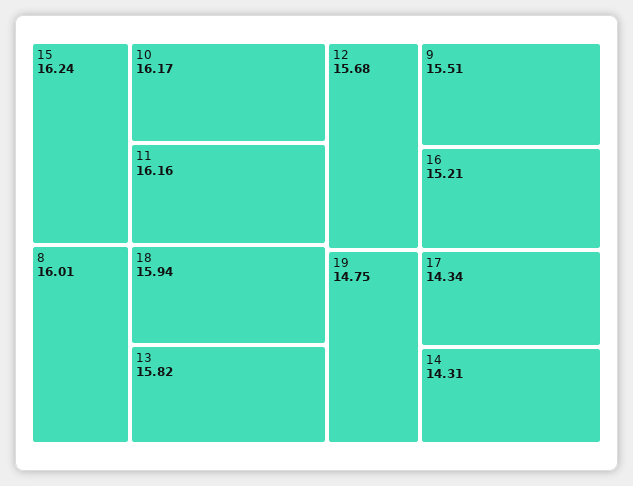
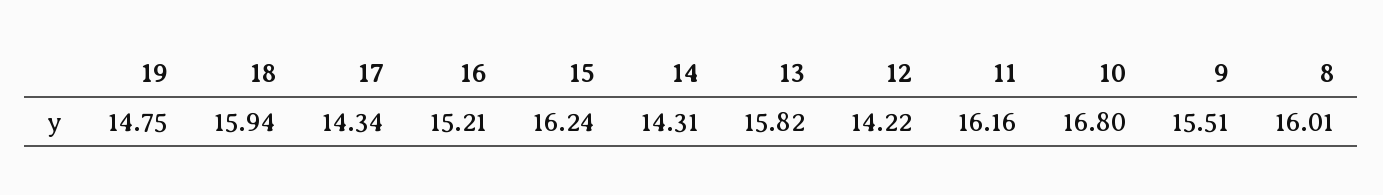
  {
    "15": 16.24,
-   "10": 16.17,
+   "10": 16.8,
    "11": 16.16,
    "8": 16.01,
    "18": 15.94,
    "13": 15.82,
-   "12": 15.68,
+   "12": 14.22,
    "9": 15.51,
    "16": 15.21,
    "19": 14.75,
    "17": 14.34,
    "14": 14.31
  }

